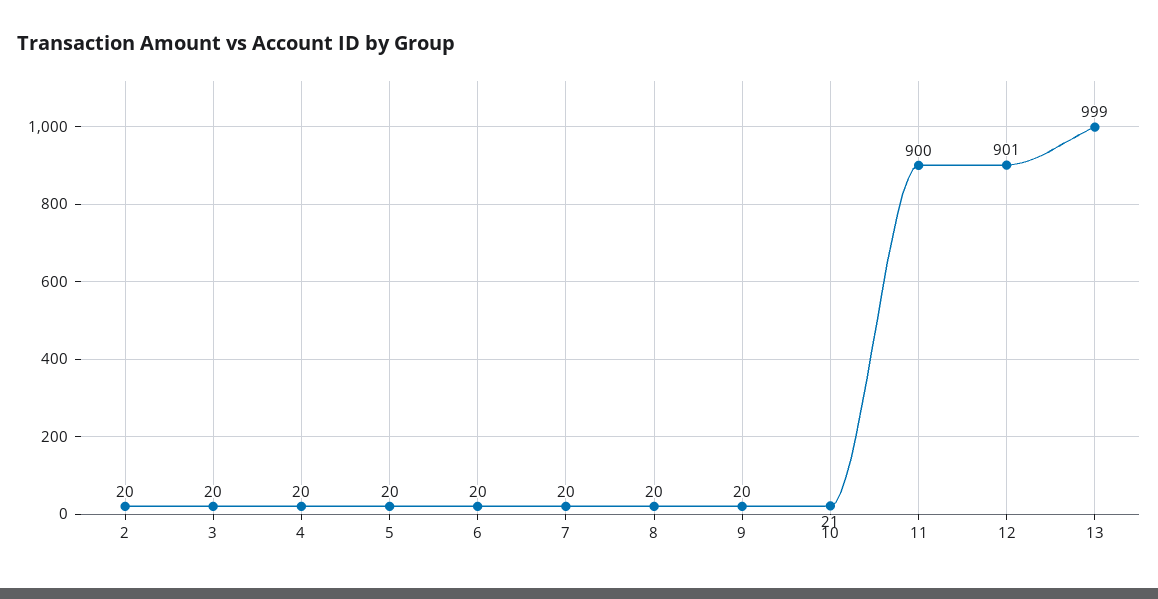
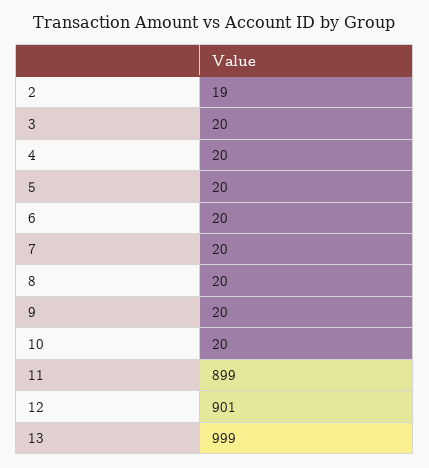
  {
-   "2": 20,
+   "2": 19,
    "3": 20,
    "4": 20,
    "5": 20,
    "6": 20,
    "7": 20,
    "8": 20,
    "9": 20,
-   "10": 21,
+   "10": 20,
-   "11": 900,
+   "11": 899,
    "12": 901,
    "13": 999
  }

